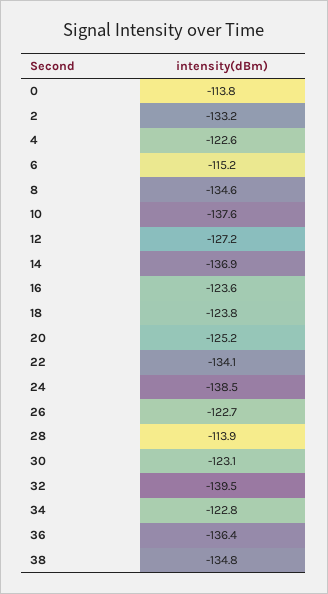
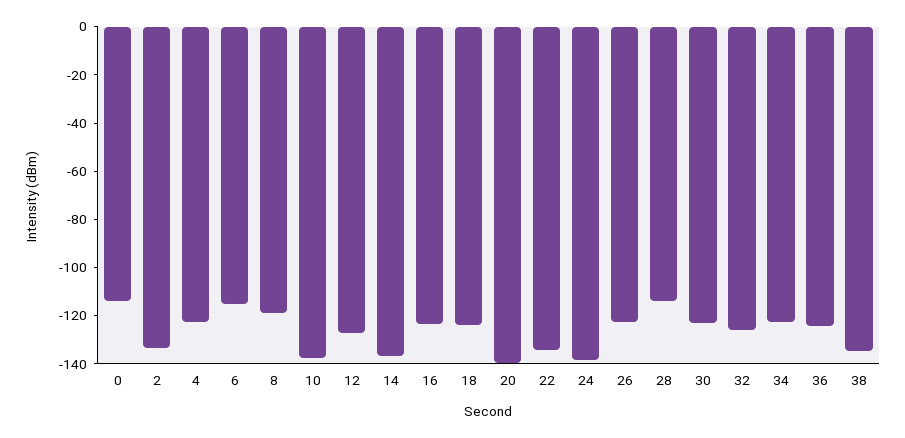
  {
    "0": -113.8,
    "2": -133.2,
    "4": -122.6,
    "6": -115.2,
-   "8": -134.6,
+   "8": -120,
    "10": -137.6,
    "12": -127.2,
    "14": -136.9,
    "16": -123.6,
    "18": -123.8,
-   "20": -125.2,
+   "20": -140,
    "22": -134.1,
    "24": -138.5,
    "26": -122.7,
    "28": -113.9,
    "30": -123.1,
-   "32": -139.5,
+   "32": -125,
    "34": -122.8,
-   "36": -136.4,
+   "36": -125,
    "38": -134.8
  }

